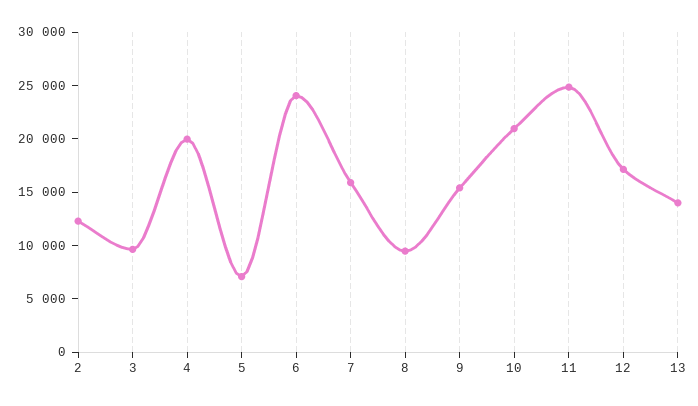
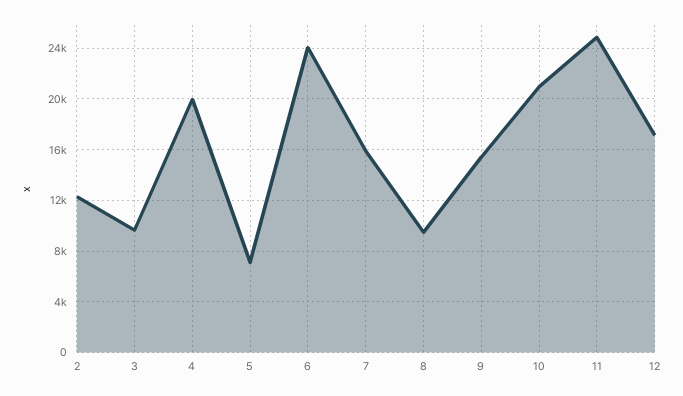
  {
    "2": 12500,
    "3": 9500,
    "4": 20000,
    "5": 7000,
    "6": 24000,
    "7": 16000,
    "8": 9500,
    "9": 15500,
    "10": 21000,
    "11": 25000,
-   "12": 17000,
+   "12": 17000
-   "13": 14000
  }

